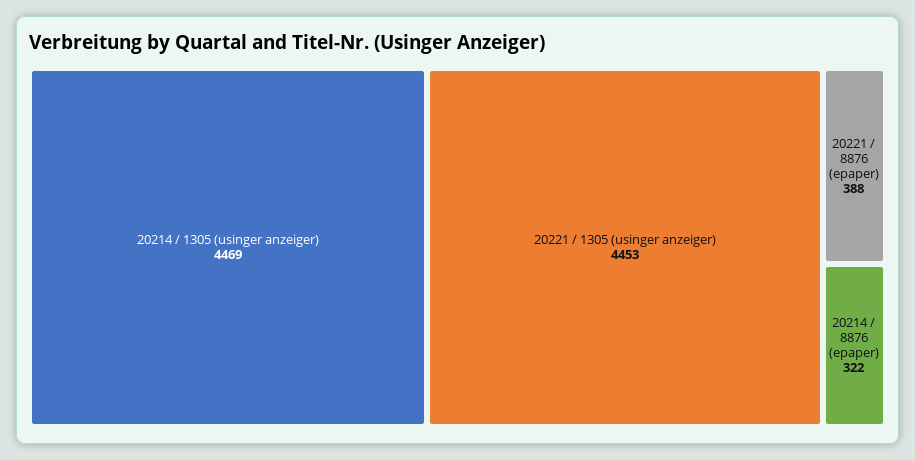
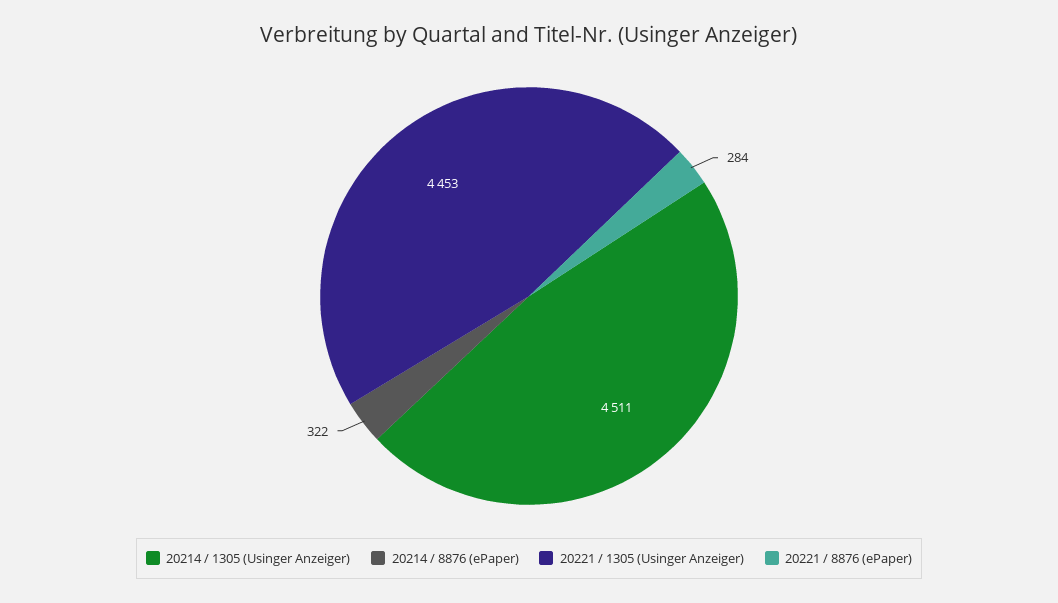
  {
-   "20214 / 1305 (usinger anzeiger)": 4469,
+   "20214 / 1305 (usinger anzeiger)": 4511,
    "20221 / 1305 (usinger anzeiger)": 4453,
-   "20221 / 8876 (epaper)": 388,
+   "20221 / 8876 (epaper)": 284,
    "20214 / 8876 (epaper)": 322
  }

